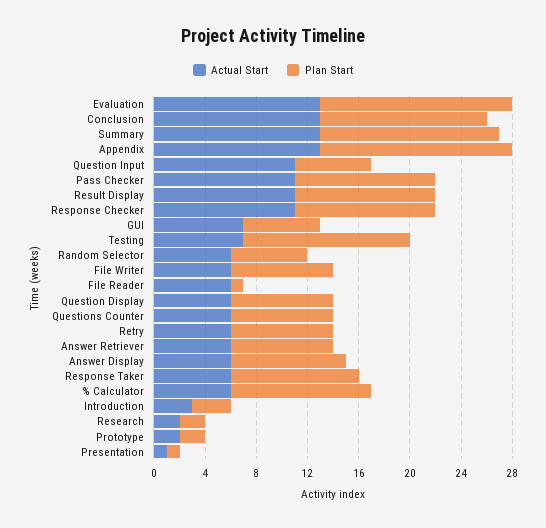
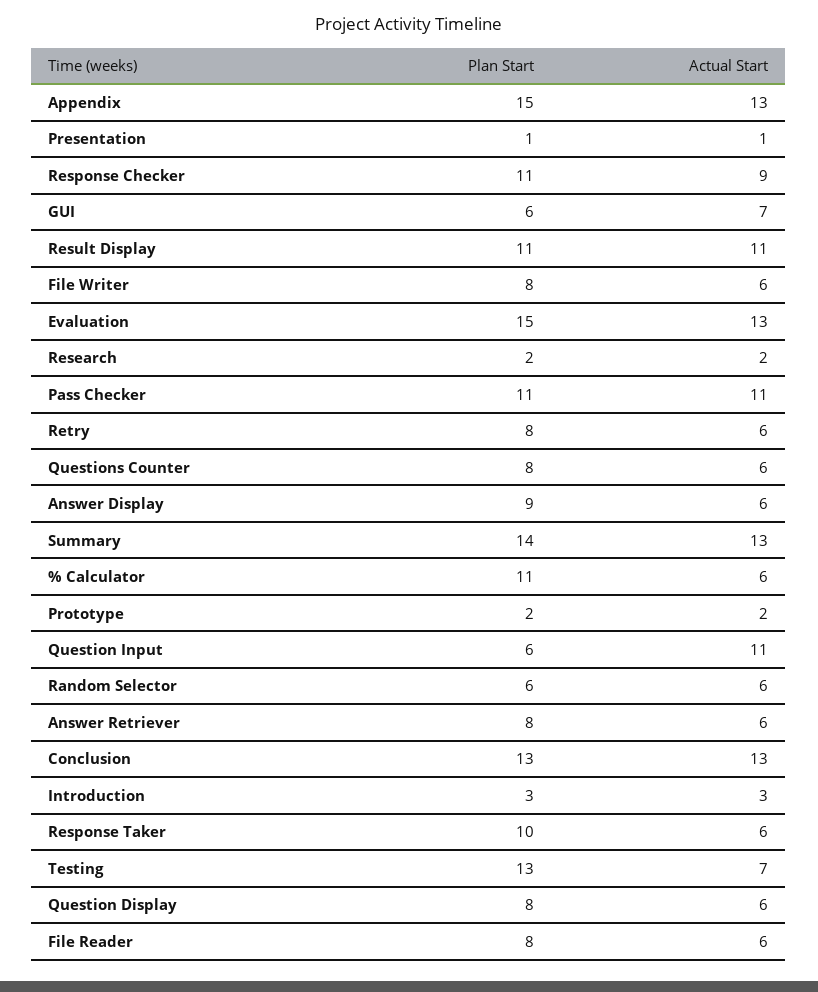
  {
    "Actual Start": {
      "Evaluation": 13,
      "Conclusion": 13,
      "Summary": 13,
      "Appendix": 13,
      "Question Input": 11,
      "Pass Checker": 11,
      "Result Display": 11,
-     "Response Checker": 11,
+     "Response Checker": 9,
      "GUI": 7,
      "Testing": 7,
      "Random Selector": 6,
      "File Writer": 6,
      "File Reader": 6,
      "Question Display": 6,
      "Questions Counter": 6,
      "Retry": 6,
      "Answer Retriever": 6,
      "Answer Display": 6,
      "Response Taker": 6,
      "% Calculator": 6,
      "Introduction": 3,
      "Research": 2,
      "Prototype": 2,
      "Presentation": 1
    },
    "Plan Start": {
      "Evaluation": 15,
      "Conclusion": 13,
      "Summary": 14,
      "Appendix": 15,
      "Question Input": 6,
      "Pass Checker": 11,
      "Result Display": 11,
      "Response Checker": 11,
      "GUI": 6,
      "Testing": 13,
      "Random Selector": 6,
      "File Writer": 8,
-     "File Reader": 1,
+     "File Reader": 8,
      "Question Display": 8,
      "Questions Counter": 8,
      "Retry": 8,
      "Answer Retriever": 8,
      "Answer Display": 9,
      "Response Taker": 10,
      "% Calculator": 11,
      "Introduction": 3,
      "Research": 2,
      "Prototype": 2,
      "Presentation": 1
    }
  }

